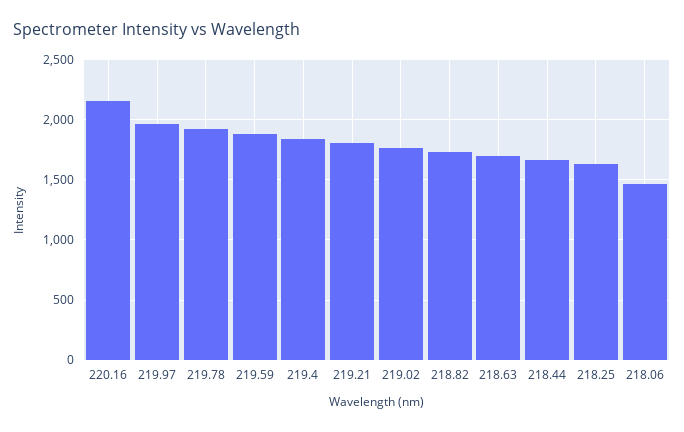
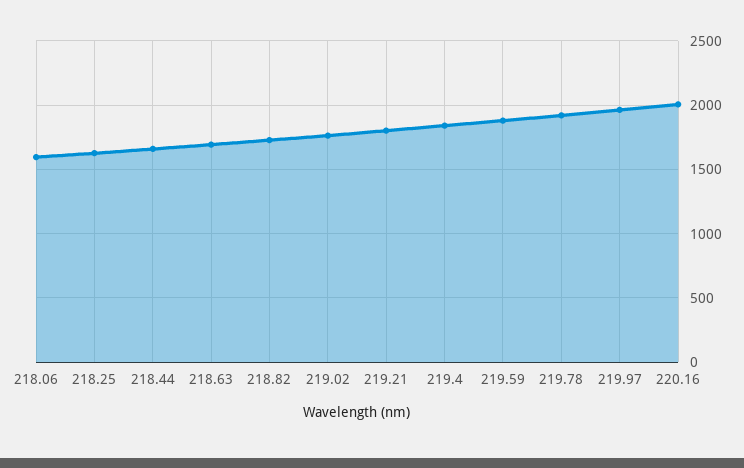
  {
-   "220.16": 2150,
+   "220.16": 2000,
    "219.97": 1950,
    "219.78": 1900,
    "219.59": 1900,
    "219.4": 1850,
    "219.21": 1800,
    "219.02": 1750,
    "218.82": 1750,
    "218.63": 1700,
    "218.44": 1650,
    "218.25": 1650,
-   "218.06": 1450
+   "218.06": 1600
  }

